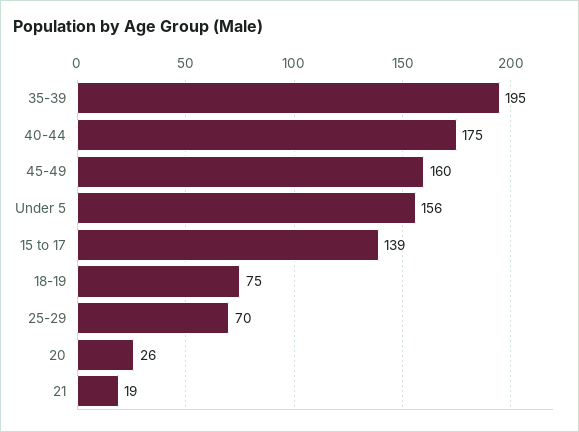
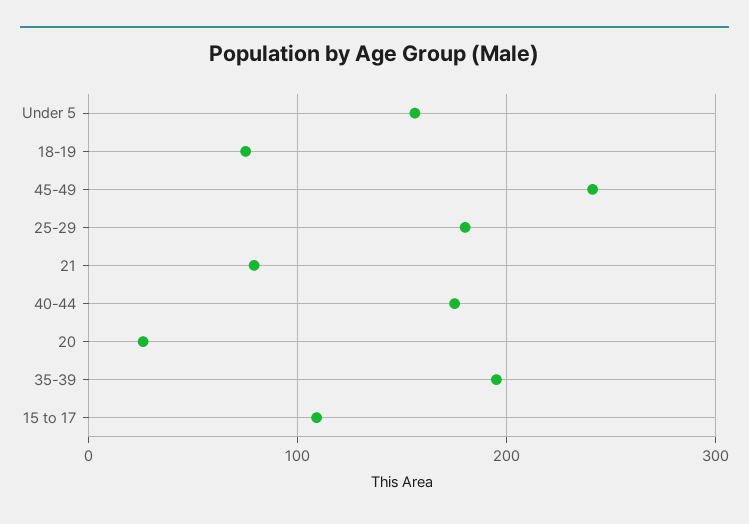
  {
    "35-39": 195,
    "40-44": 175,
-   "45-49": 160,
+   "45-49": 240,
    "Under 5": 156,
-   "15 to 17": 139,
+   "15 to 17": 110,
    "18-19": 75,
-   "25-29": 70,
+   "25-29": 180,
    "20": 26,
-   "21": 19
+   "21": 80
  }

